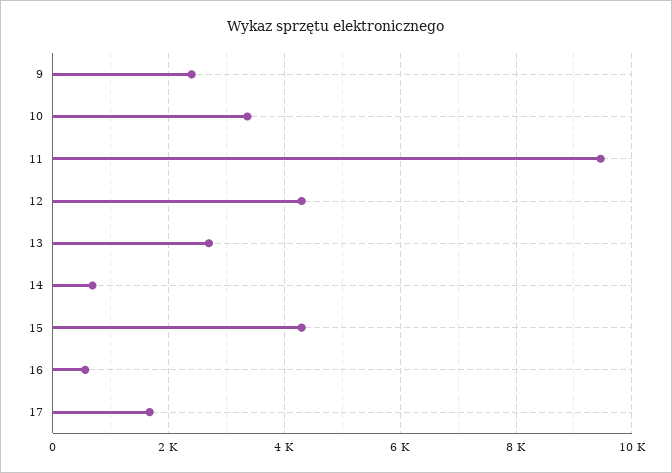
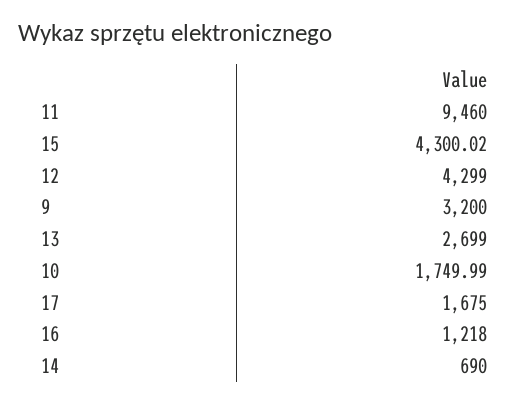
  {
-   "9": 2400,
+   "9": 3200,
-   "10": 3400,
+   "10": 1749.99,
    "11": 9460,
    "12": 4299,
    "13": 2699,
    "14": 690,
    "15": 4300.02,
-   "16": 600,
+   "16": 1218,
    "17": 1675
  }

